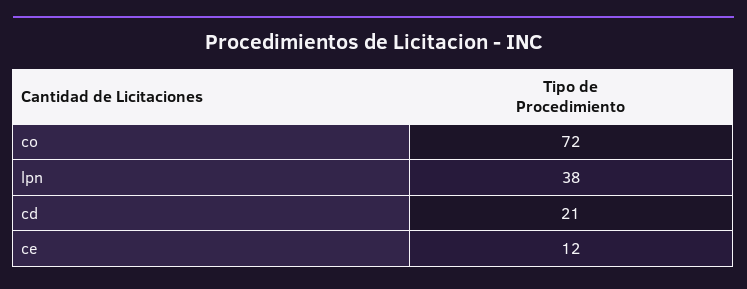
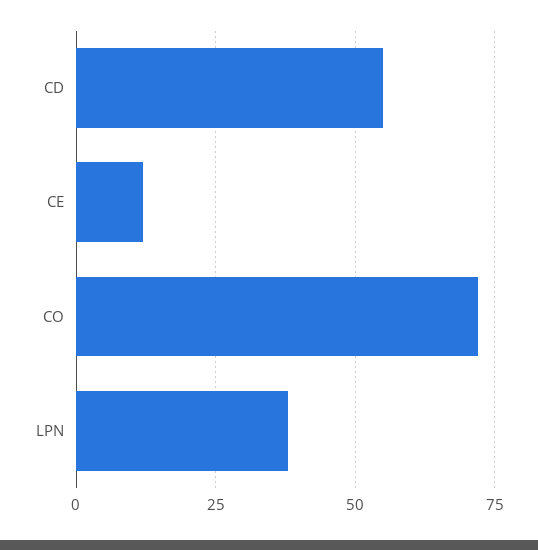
  {
    "co": 72,
    "lpn": 38,
-   "cd": 21,
+   "cd": 55,
    "ce": 12
  }

